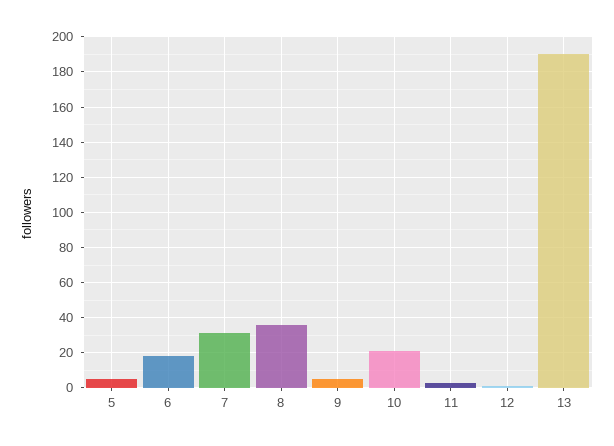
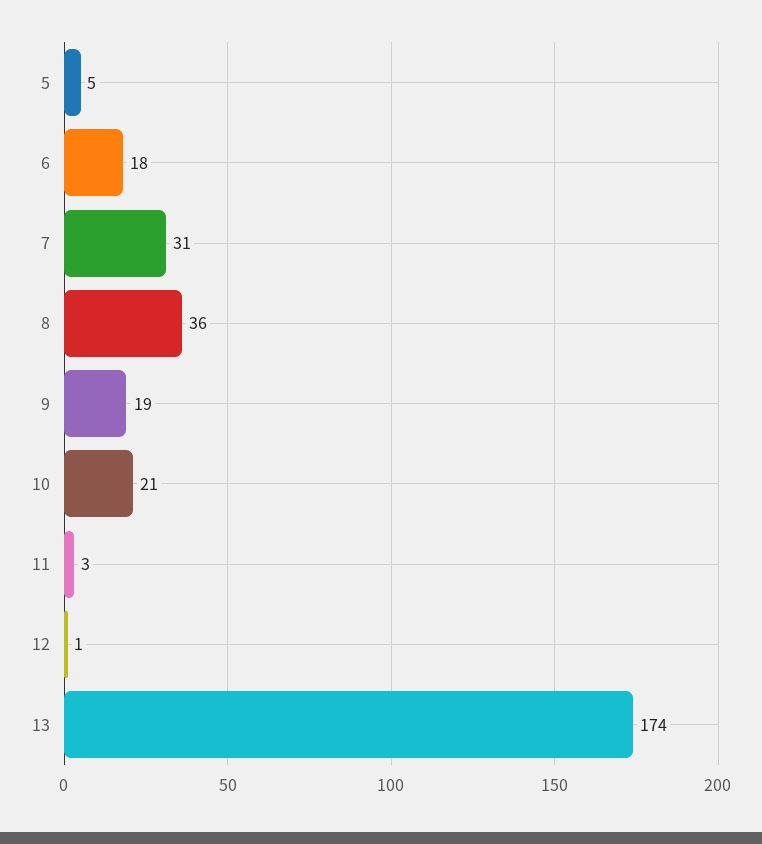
  {
    "5": 5,
    "6": 18,
    "7": 31,
    "8": 36,
-   "9": 5,
+   "9": 19,
    "10": 21,
    "11": 3,
    "12": 1,
-   "13": 190
+   "13": 174
  }

